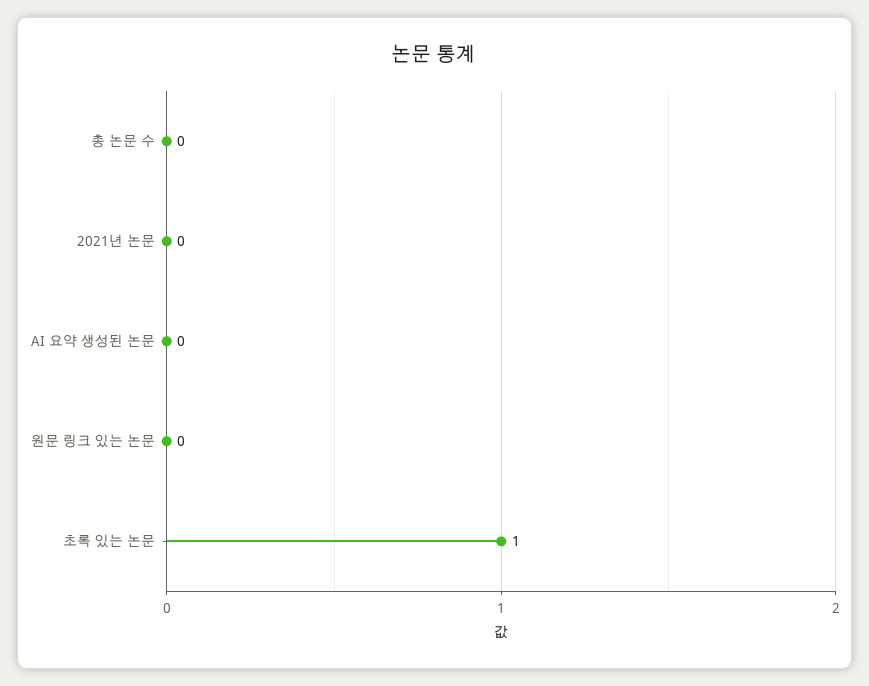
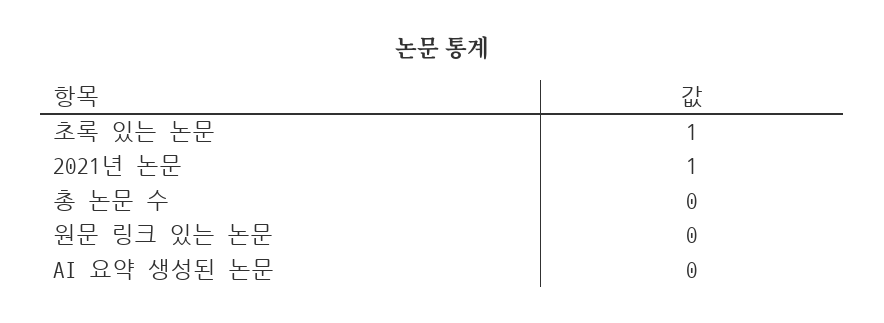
  {
    "총 논문 수": 0,
-   "2021년 논문": 0,
+   "2021년 논문": 1,
    "AI 요약 생성된 논문": 0,
    "원문 링크 있는 논문": 0,
    "초록 있는 논문": 1
  }

